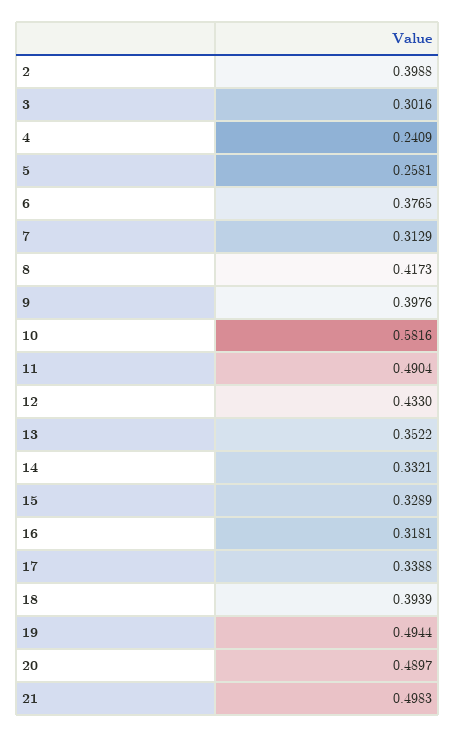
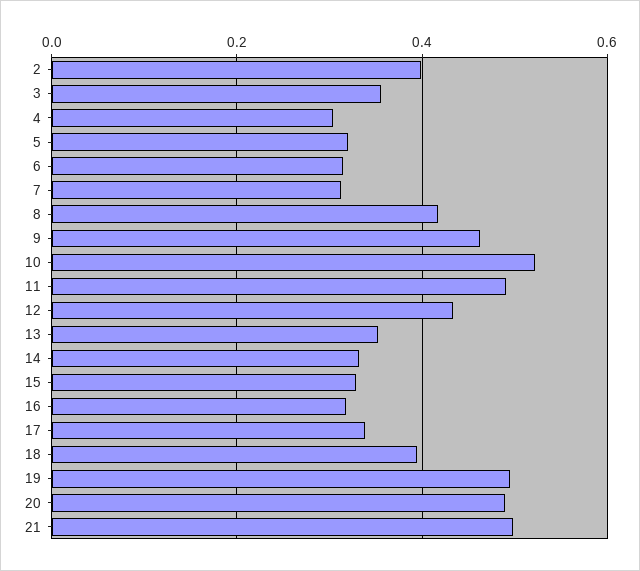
  {
    "2": 0.3988,
-   "3": 0.3016,
+   "3": 0.36,
-   "4": 0.2409,
+   "4": 0.3,
-   "5": 0.2581,
+   "5": 0.32,
-   "6": 0.3765,
+   "6": 0.32,
    "7": 0.3129,
    "8": 0.4173,
-   "9": 0.3976,
+   "9": 0.46,
-   "10": 0.5816,
+   "10": 0.52,
    "11": 0.4904,
    "12": 0.433,
    "13": 0.3522,
    "14": 0.3321,
    "15": 0.3289,
    "16": 0.3181,
    "17": 0.3388,
    "18": 0.3939,
    "19": 0.4944,
    "20": 0.4897,
    "21": 0.4983
  }

